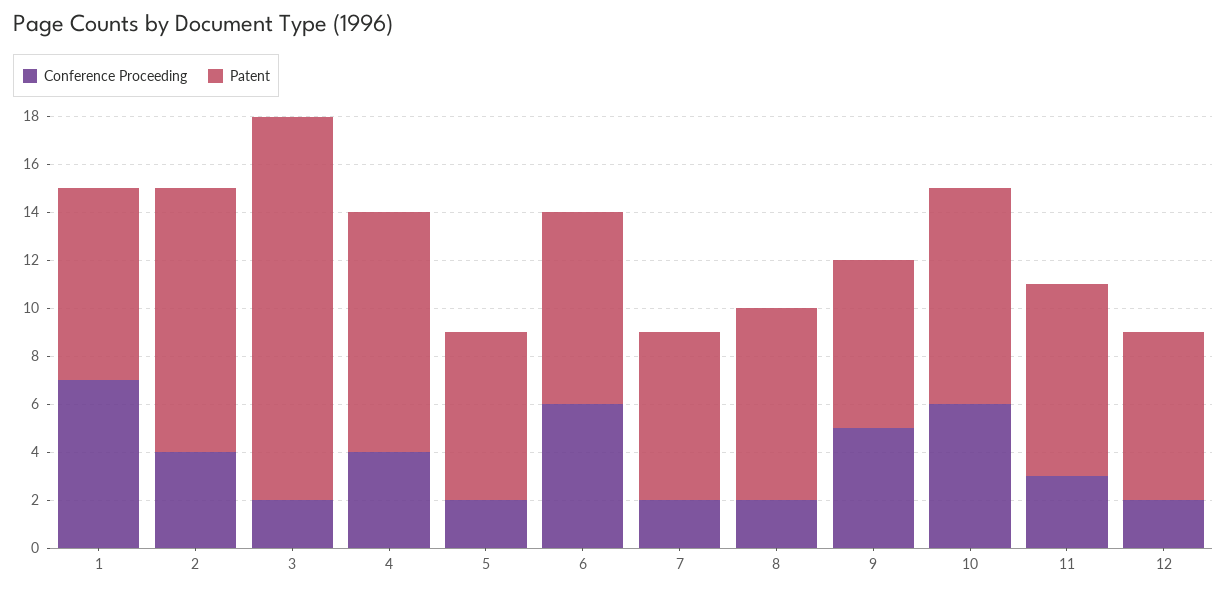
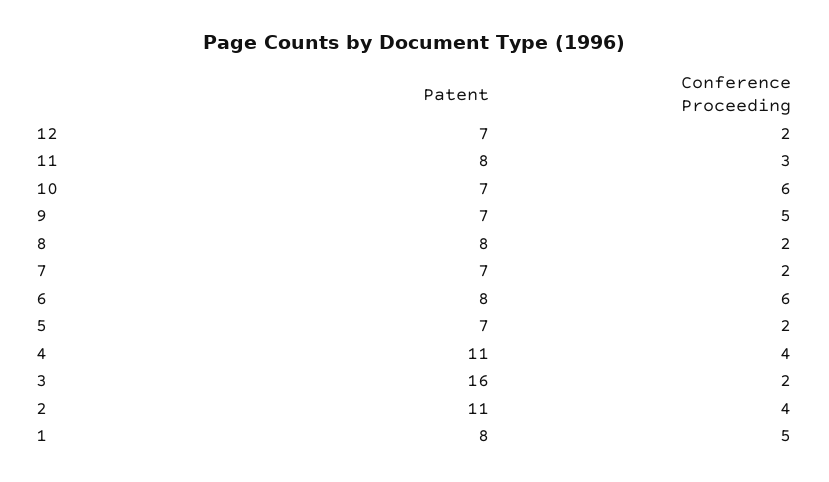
  {
    "Conference Proceeding": {
-     "1": 7,
+     "1": 5,
      "2": 4,
      "3": 2,
      "4": 4,
      "5": 2,
      "6": 6,
      "7": 2,
      "8": 2,
      "9": 5,
      "10": 6,
      "11": 3,
      "12": 2
    },
    "Patent": {
      "1": 8,
      "2": 11,
      "3": 16,
-     "4": 10,
+     "4": 11,
      "5": 7,
      "6": 8,
      "7": 7,
      "8": 8,
      "9": 7,
-     "10": 9,
+     "10": 7,
      "11": 8,
      "12": 7
    }
  }

